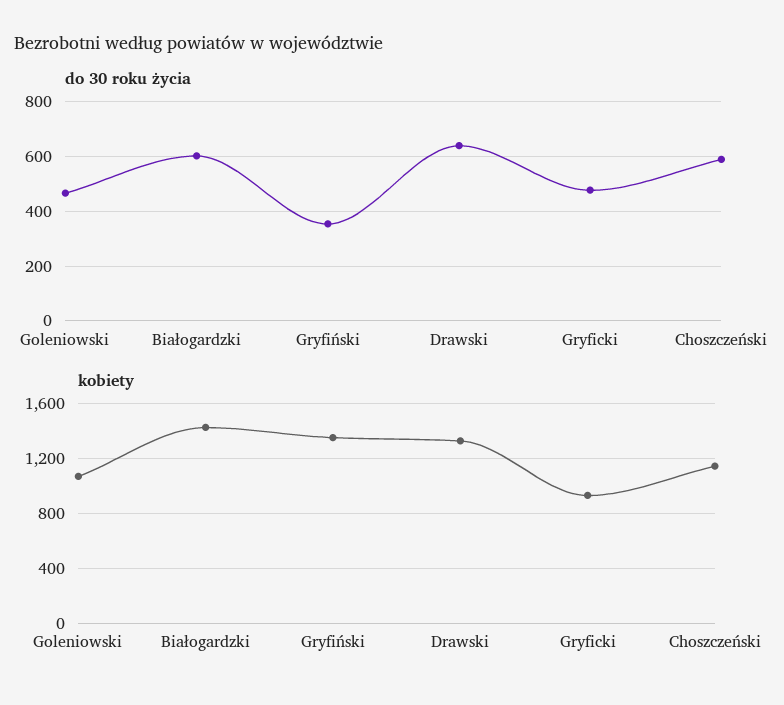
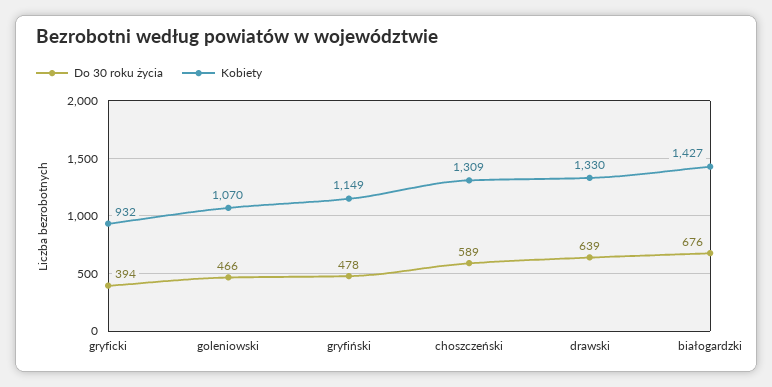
  {
    "do 30 roku życia": {
      "Goleniowski": 466,
-     "Białogardzki": 600,
+     "Białogardzki": 676,
-     "Gryfiński": 350,
+     "Gryfiński": 478,
      "Drawski": 639,
-     "Gryficki": 475,
+     "Gryficki": 394,
      "Choszczeński": 589
    },
    "kobiety": {
      "Goleniowski": 1070,
      "Białogardzki": 1427,
-     "Gryfiński": 1350,
+     "Gryfiński": 1149,
      "Drawski": 1330,
      "Gryficki": 932,
-     "Choszczeński": 1150
+     "Choszczeński": 1309
    }
  }

